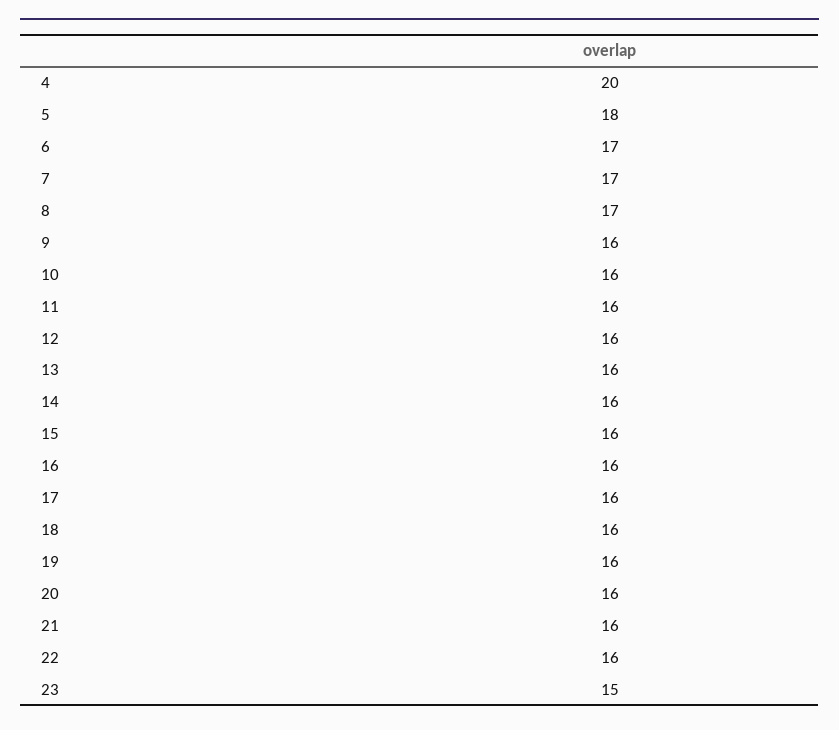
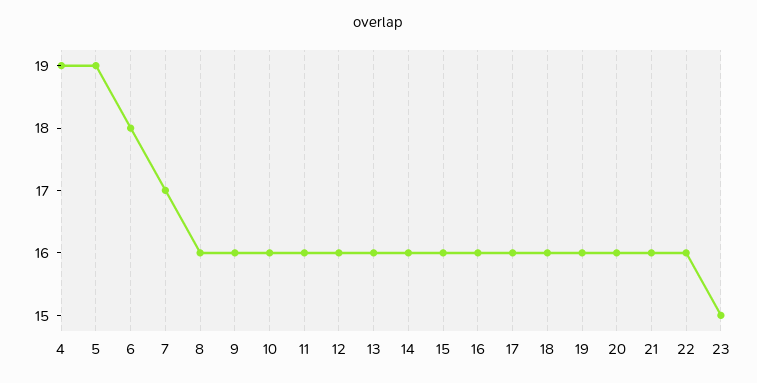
  {
-   "4": 20,
+   "4": 19,
-   "5": 18,
+   "5": 19,
-   "6": 17,
+   "6": 18,
    "7": 17,
-   "8": 17,
+   "8": 16,
    "9": 16,
    "10": 16,
    "11": 16,
    "12": 16,
    "13": 16,
    "14": 16,
    "15": 16,
    "16": 16,
    "17": 16,
    "18": 16,
    "19": 16,
    "20": 16,
    "21": 16,
    "22": 16,
    "23": 15
  }

